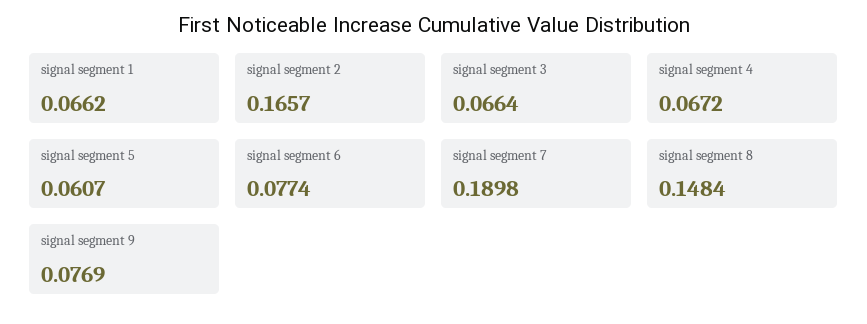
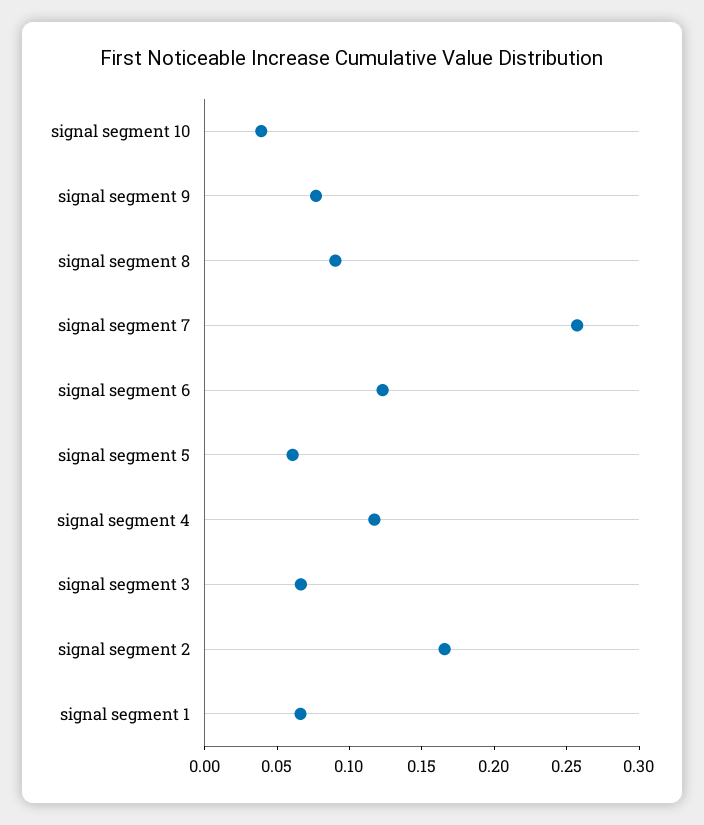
  {
    "signal segment 1": 0.0662,
    "signal segment 2": 0.1657,
    "signal segment 3": 0.0664,
-   "signal segment 4": 0.0672,
+   "signal segment 4": 0.12,
    "signal segment 5": 0.0607,
-   "signal segment 6": 0.0774,
+   "signal segment 6": 0.12,
-   "signal segment 7": 0.1898,
+   "signal segment 7": 0.26,
-   "signal segment 8": 0.1484,
+   "signal segment 8": 0.09,
-   "signal segment 9": 0.0769
+   "signal segment 9": 0.0769,
+   "signal segment 10": 0.04
  }

